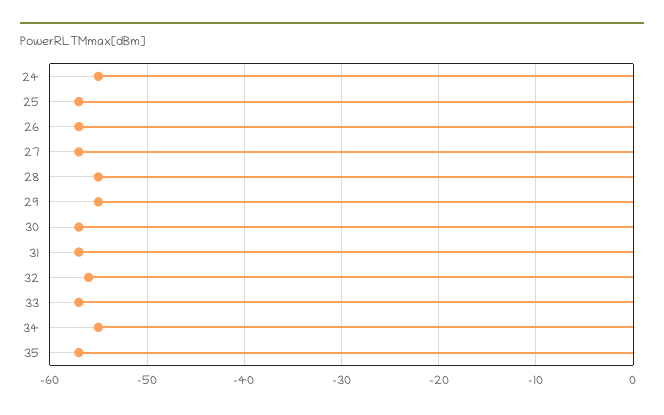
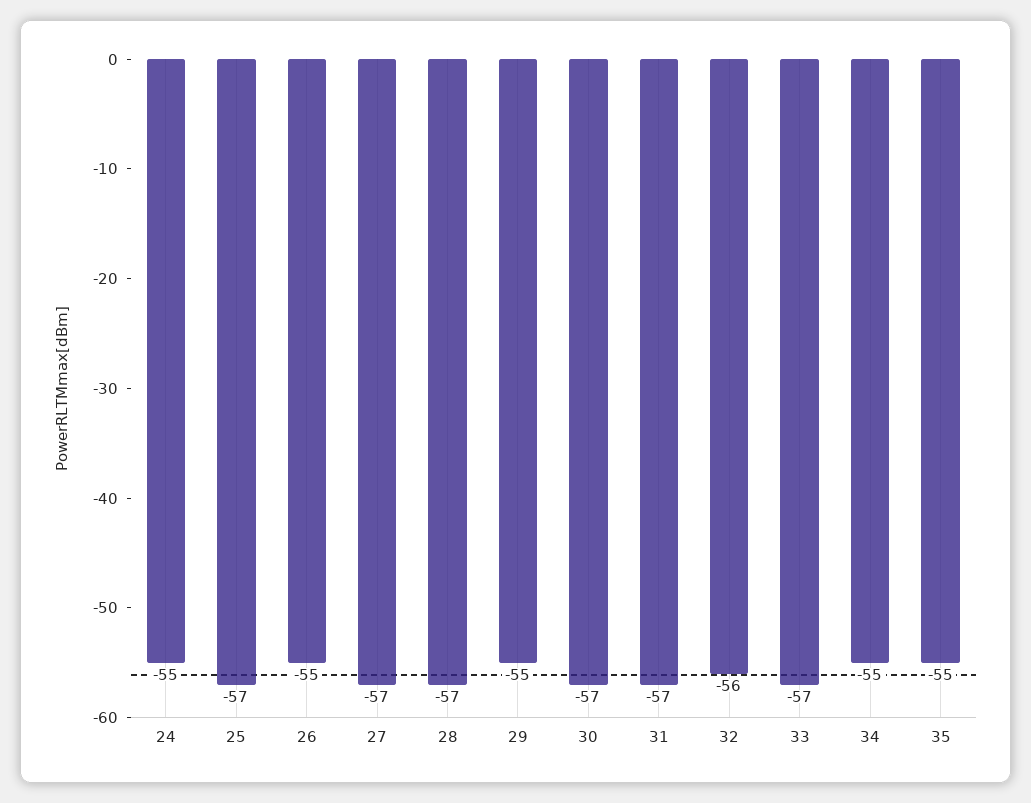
  {
    "24": -55,
    "25": -57,
-   "26": -57,
+   "26": -55,
    "27": -57,
-   "28": -55,
+   "28": -57,
    "29": -55,
    "30": -57,
    "31": -57,
    "32": -56,
    "33": -57,
    "34": -55,
-   "35": -57
+   "35": -55
  }

